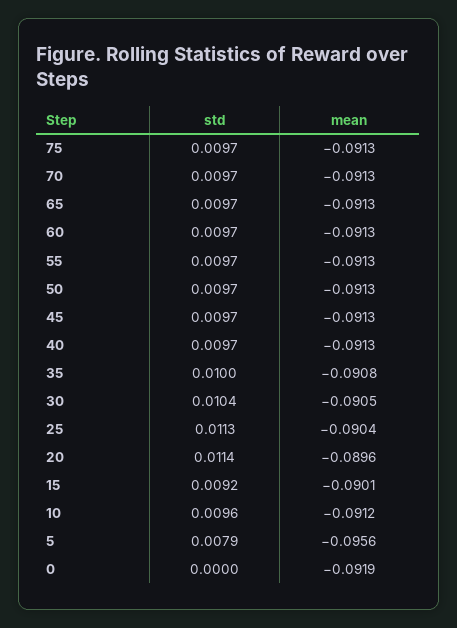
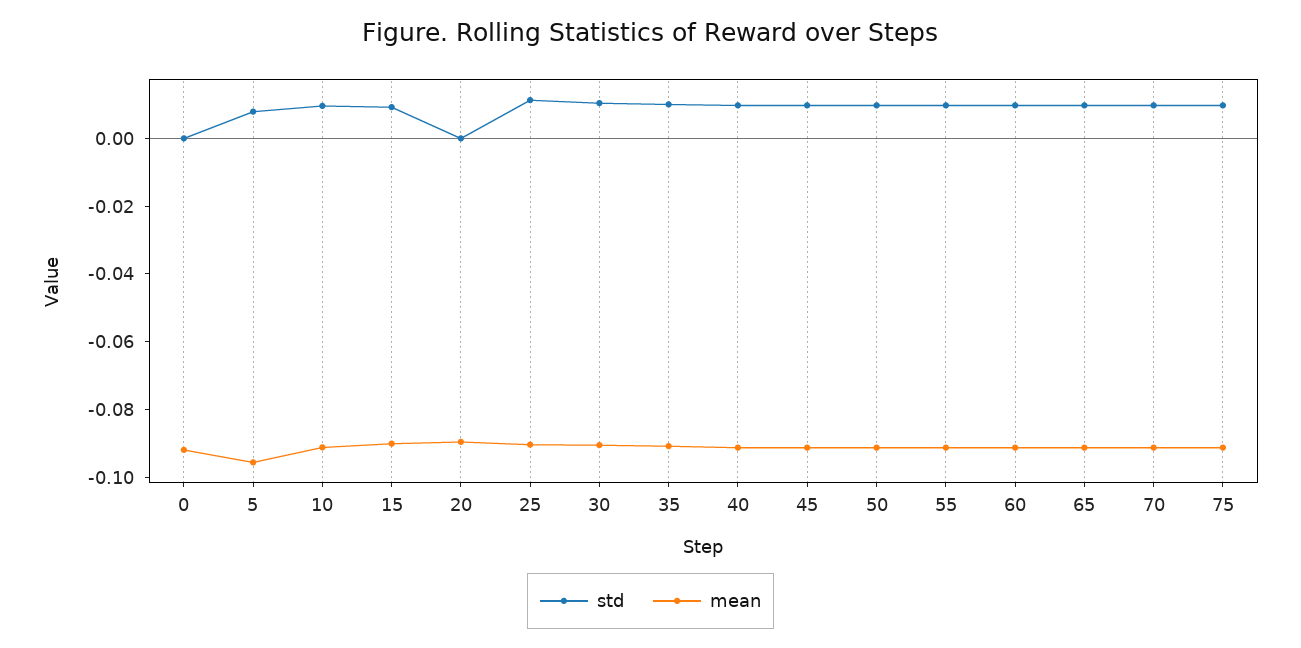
  {
    "std": {
      "75": 0.0097,
      "70": 0.0097,
      "65": 0.0097,
      "60": 0.0097,
      "55": 0.0097,
      "50": 0.0097,
      "45": 0.0097,
      "40": 0.0097,
      "35": 0.01,
      "30": 0.0104,
      "25": 0.0113,
-     "20": 0.0114,
+     "20": 0,
      "15": 0.0092,
      "10": 0.0096,
      "5": 0.0079,
      "0": 0
    },
    "mean": {
      "75": -0.0913,
      "70": -0.0913,
      "65": -0.0913,
      "60": -0.0913,
      "55": -0.0913,
      "50": -0.0913,
      "45": -0.0913,
      "40": -0.0913,
      "35": -0.0908,
      "30": -0.0905,
      "25": -0.0904,
      "20": -0.0896,
      "15": -0.0901,
      "10": -0.0912,
      "5": -0.0956,
      "0": -0.0919
    }
  }

